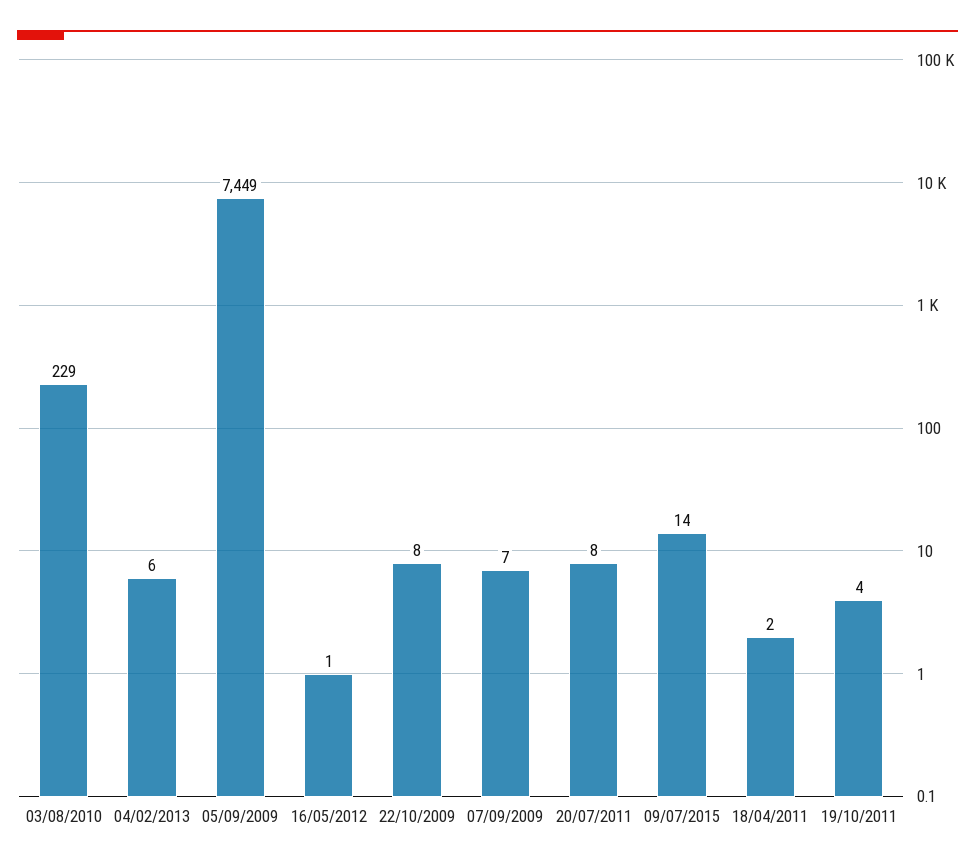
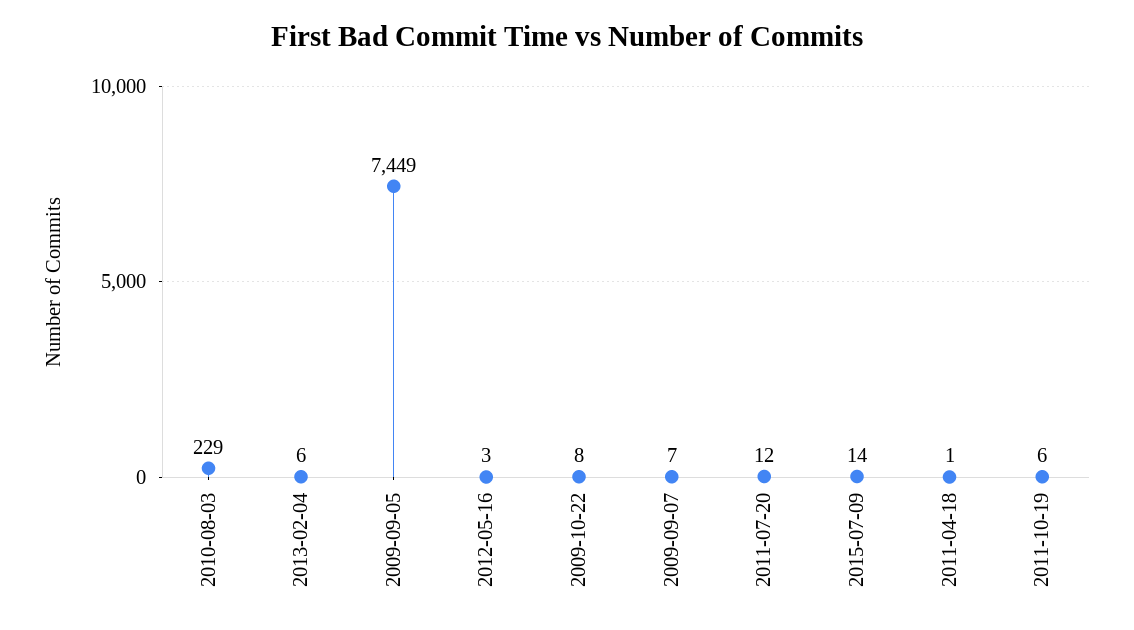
  {
    "03/08/2010": 229,
    "04/02/2013": 6,
    "05/09/2009": 7449,
-   "16/05/2012": 1,
+   "16/05/2012": 3,
    "22/10/2009": 8,
    "07/09/2009": 7,
-   "20/07/2011": 8,
+   "20/07/2011": 12,
    "09/07/2015": 14,
-   "18/04/2011": 2,
+   "18/04/2011": 1,
-   "19/10/2011": 4
+   "19/10/2011": 6
  }

